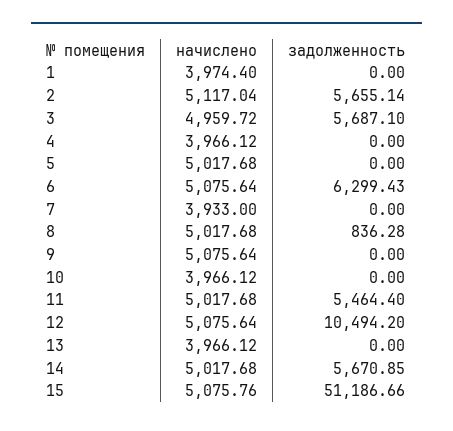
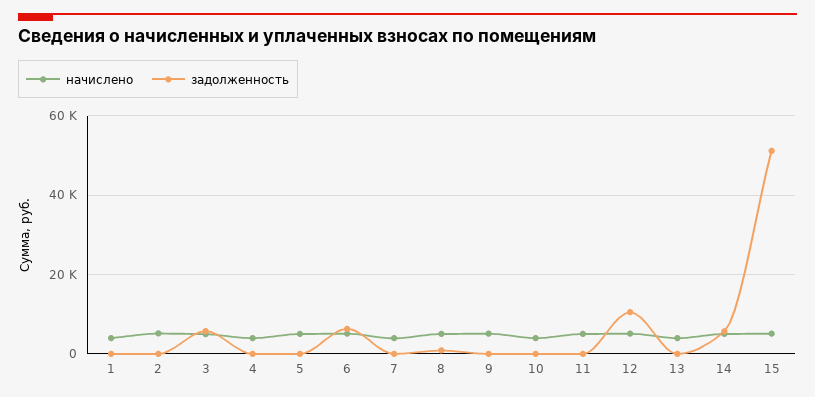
  {
    "начислено": {
      "1": 3974.4,
      "2": 5117.04,
      "3": 4959.72,
      "4": 3966.12,
      "5": 5017.68,
      "6": 5075.64,
      "7": 3933,
      "8": 5017.68,
      "9": 5075.64,
      "10": 3966.12,
      "11": 5017.68,
      "12": 5075.64,
      "13": 3966.12,
      "14": 5017.68,
      "15": 5075.76
    },
    "задолженность": {
      "1": 0,
-     "2": 5655.14,
+     "2": 0,
      "3": 5687.1,
      "4": 0,
      "5": 0,
      "6": 6299.43,
      "7": 0,
      "8": 836.28,
      "9": 0,
      "10": 0,
-     "11": 5464.4,
+     "11": 0,
      "12": 10494.2,
      "13": 0,
      "14": 5670.85,
      "15": 51186.66
    }
  }

